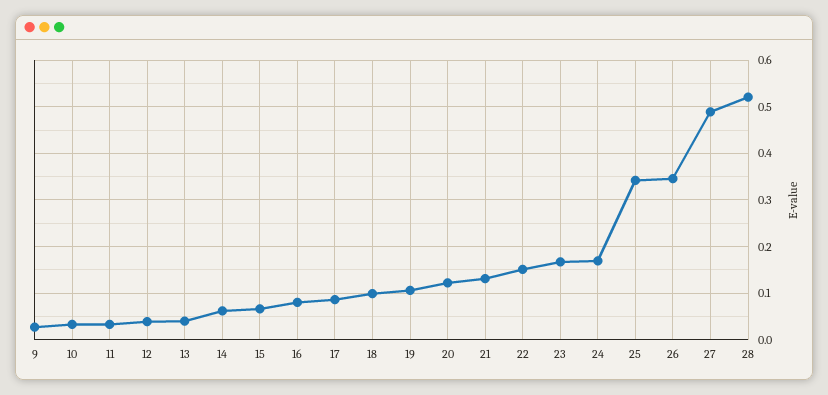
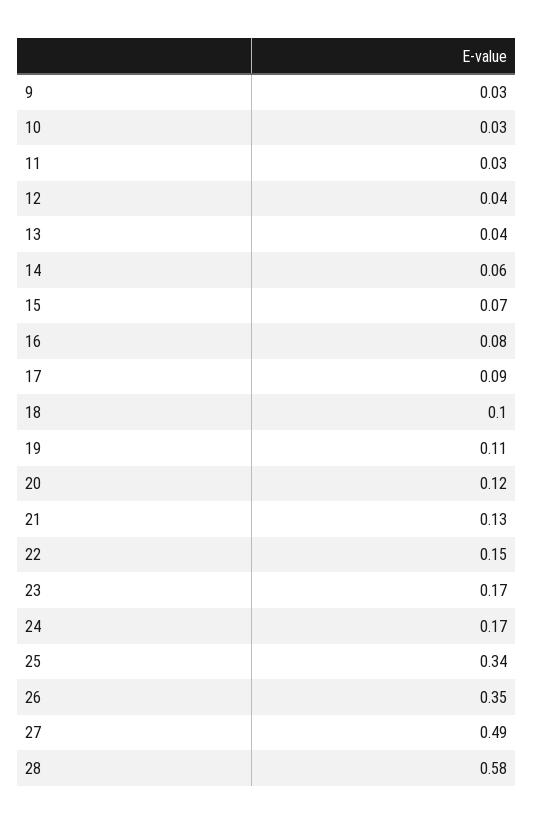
  {
    "9": 0.03,
    "10": 0.03,
    "11": 0.03,
    "12": 0.04,
    "13": 0.04,
    "14": 0.06,
    "15": 0.07,
    "16": 0.08,
    "17": 0.09,
    "18": 0.1,
    "19": 0.11,
    "20": 0.12,
    "21": 0.13,
    "22": 0.15,
    "23": 0.17,
    "24": 0.17,
    "25": 0.34,
    "26": 0.35,
    "27": 0.49,
-   "28": 0.52
+   "28": 0.58
  }

